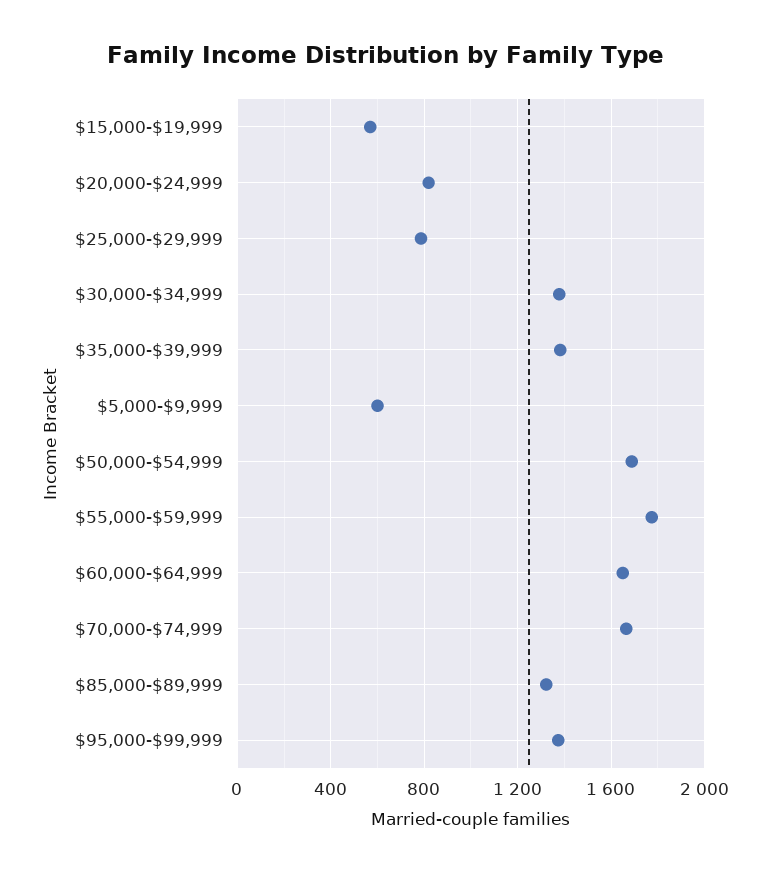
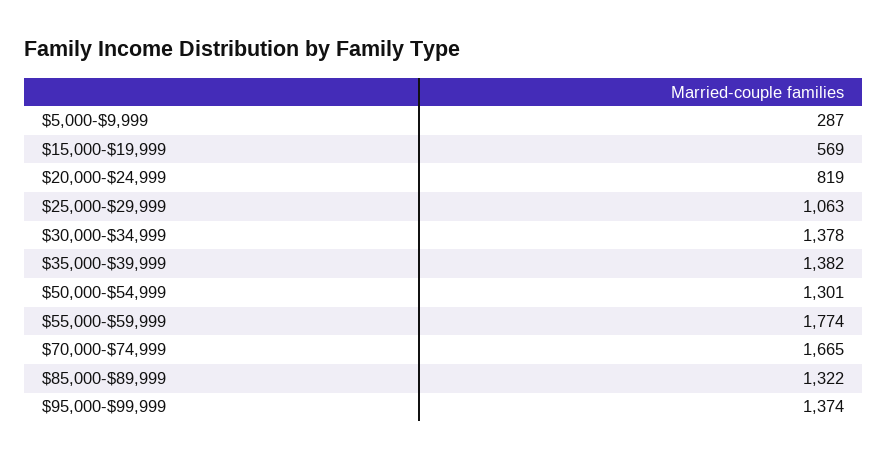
  {
    "$15,000-$19,999": 569,
    "$20,000-$24,999": 819,
-   "$25,000-$29,999": 800,
+   "$25,000-$29,999": 1063,
    "$30,000-$34,999": 1378,
    "$35,000-$39,999": 1382,
-   "$5,000-$9,999": 600,
+   "$5,000-$9,999": 287,
-   "$50,000-$54,999": 1700,
+   "$50,000-$54,999": 1301,
    "$55,000-$59,999": 1774,
-   "$60,000-$64,999": 1650,
    "$70,000-$74,999": 1665,
    "$85,000-$89,999": 1322,
    "$95,000-$99,999": 1374
  }

